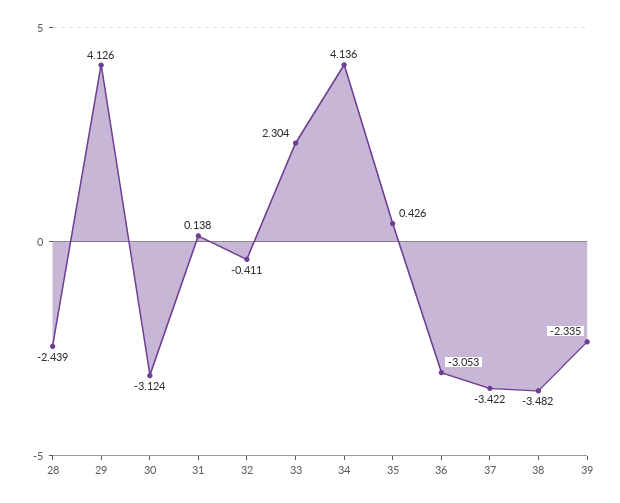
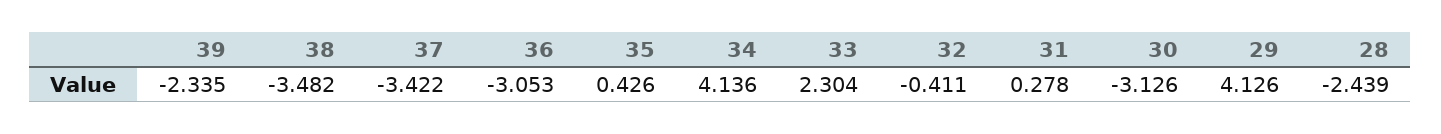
  {
    "28": -2.439,
    "29": 4.126,
-   "30": -3.124,
+   "30": -3.126,
-   "31": 0.138,
+   "31": 0.278,
    "32": -0.411,
    "33": 2.304,
    "34": 4.136,
    "35": 0.426,
    "36": -3.053,
    "37": -3.422,
    "38": -3.482,
    "39": -2.335
  }

